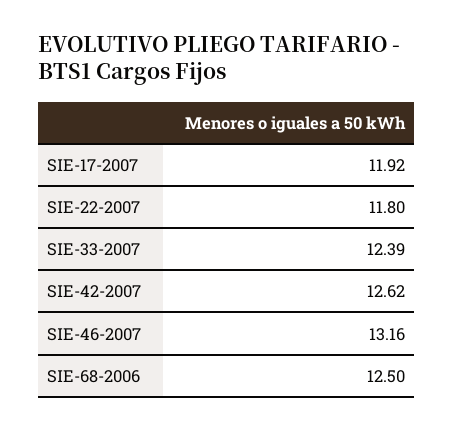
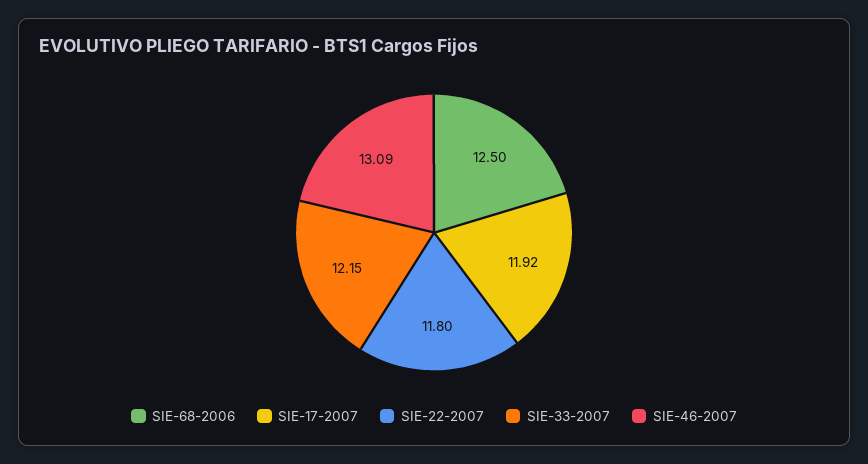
  {
    "SIE-17-2007": 11.92,
    "SIE-22-2007": 11.8,
-   "SIE-33-2007": 12.39,
+   "SIE-33-2007": 12.15,
-   "SIE-42-2007": 12.62,
-   "SIE-46-2007": 13.16,
+   "SIE-46-2007": 13.09,
    "SIE-68-2006": 12.5
  }

